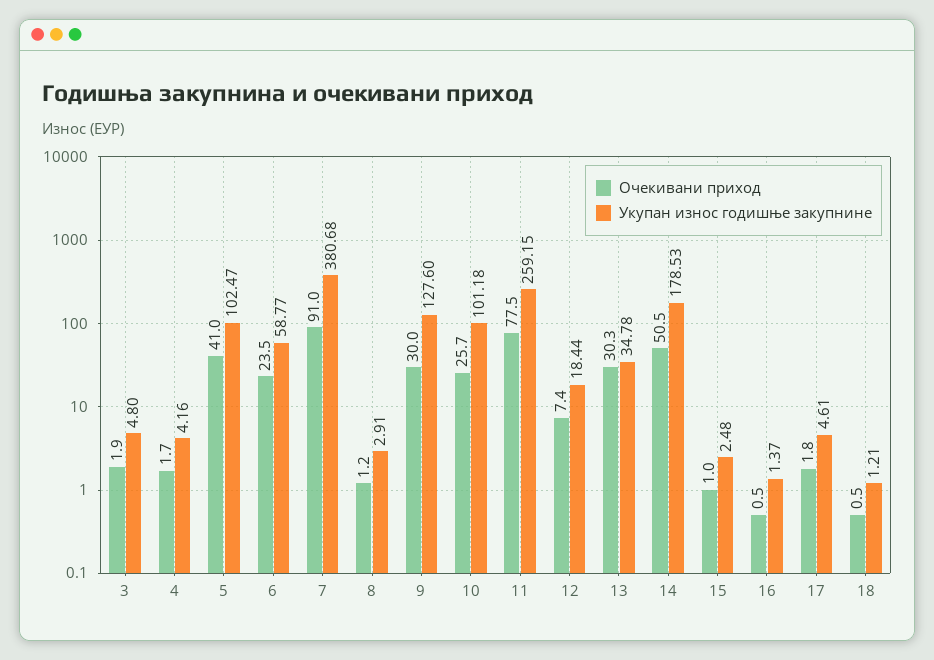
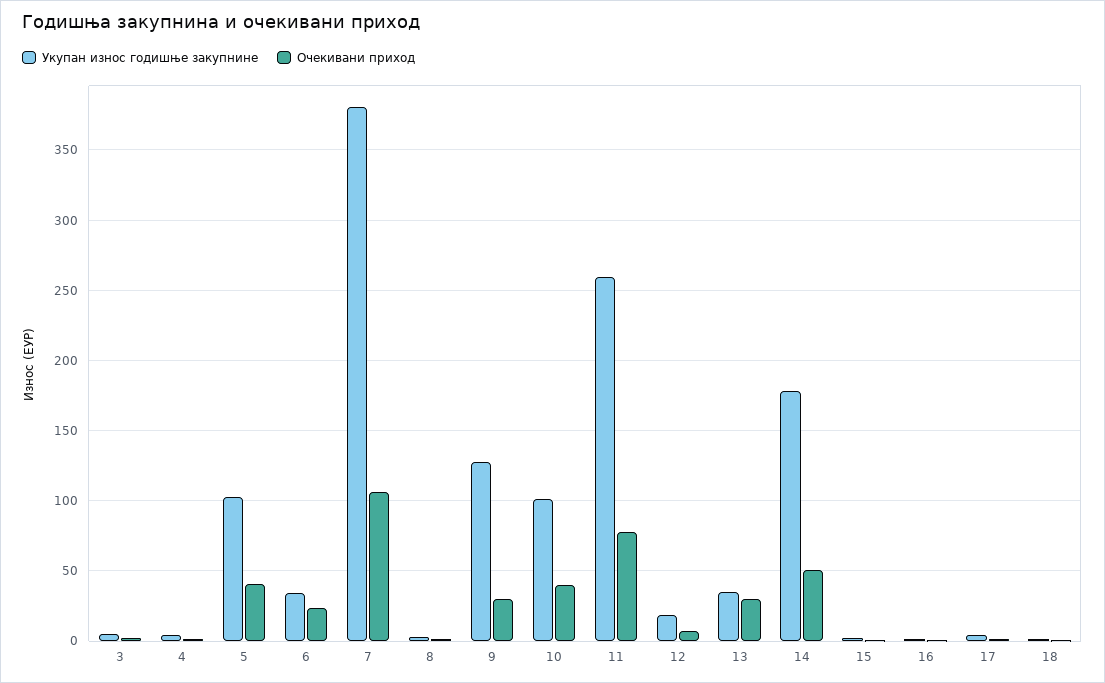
  {
    "Очекивани приход": {
      "3": 1.9,
      "4": 1.7,
      "5": 41,
      "6": 23.5,
-     "7": 91,
+     "7": 105,
      "8": 1.2,
      "9": 30,
-     "10": 25.7,
+     "10": 40,
      "11": 77.5,
      "12": 7.4,
      "13": 30.3,
      "14": 50.5,
      "15": 1,
      "16": 0.5,
      "17": 1.8,
      "18": 0.5
    },
    "Укупан износ годишње закупнине": {
      "3": 4.8,
      "4": 4.16,
      "5": 102.47,
-     "6": 58.77,
+     "6": 35,
      "7": 380.68,
      "8": 2.91,
      "9": 127.6,
      "10": 101.18,
      "11": 259.15,
      "12": 18.44,
      "13": 34.78,
      "14": 178.53,
      "15": 2.48,
      "16": 1.37,
      "17": 4.61,
      "18": 1.21
    }
  }

